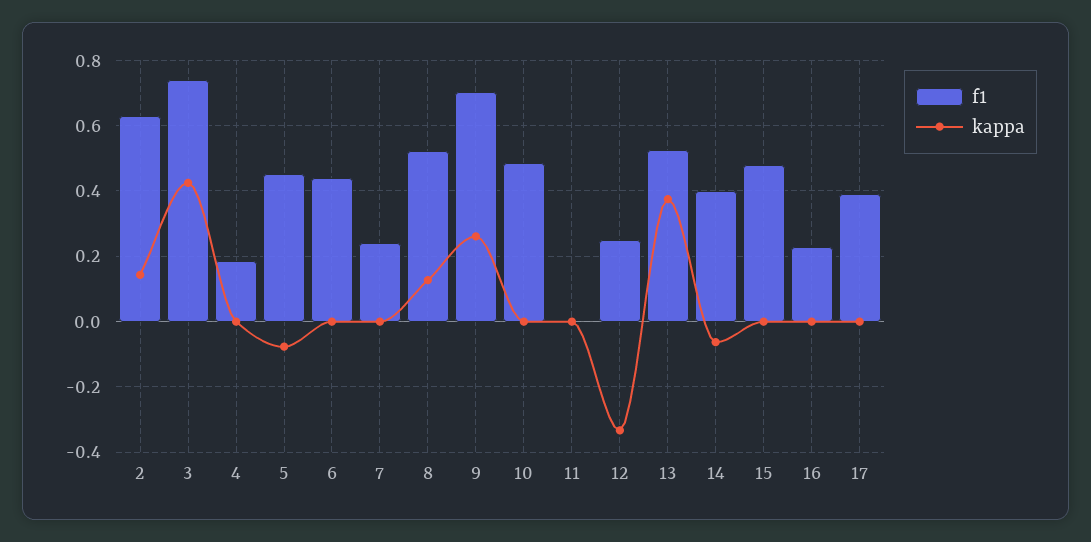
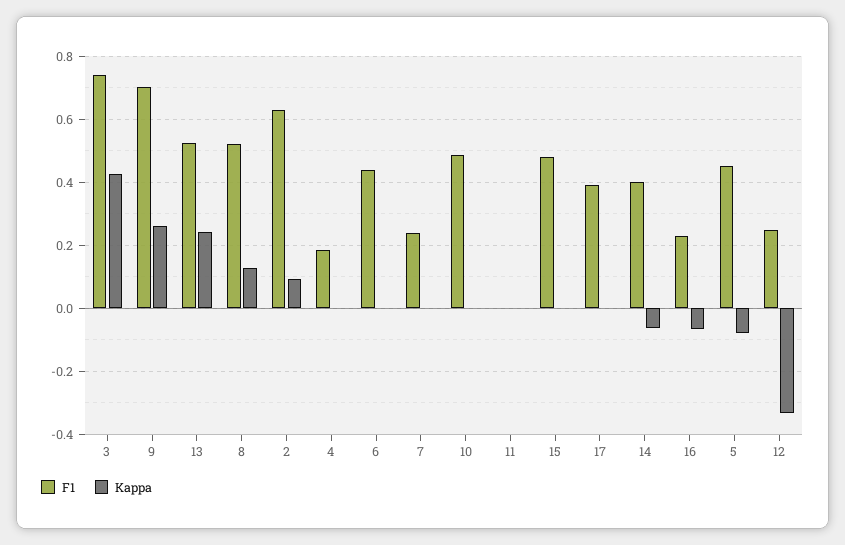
  {
    "f1": {
      "2": 0.62,
      "3": 0.74,
      "4": 0.18,
      "5": 0.46,
      "6": 0.44,
      "7": 0.24,
      "8": 0.52,
      "9": 0.7,
      "10": 0.48,
      "11": 0,
      "12": 0.26,
      "13": 0.52,
      "14": 0.4,
      "15": 0.48,
      "16": 0.22,
      "17": 0.4
    },
    "kappa": {
-     "2": 0.14,
+     "2": 0.1,
      "3": 0.42,
      "4": 0,
      "5": -0.08,
      "6": 0,
      "7": 0,
      "8": 0.12,
      "9": 0.26,
      "10": 0,
      "11": 0,
      "12": -0.34,
-     "13": 0.38,
+     "13": 0.24,
      "14": -0.06,
      "15": 0,
-     "16": 0,
+     "16": -0.06,
      "17": 0
    }
  }

